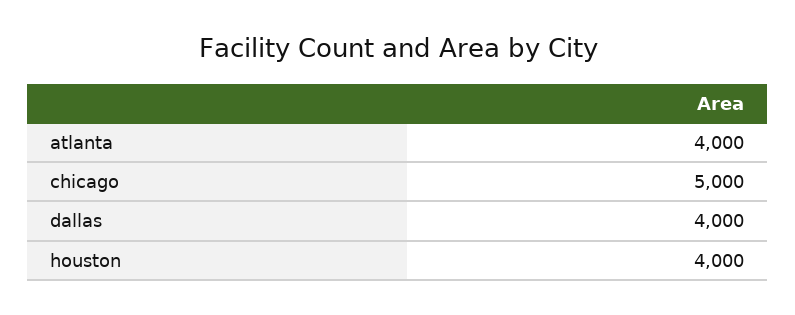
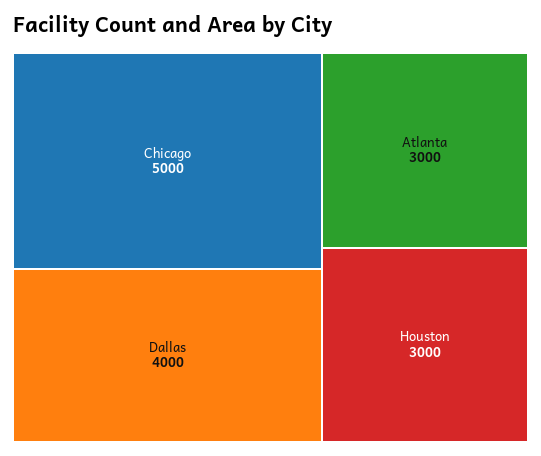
  {
-   "atlanta": 4000,
+   "atlanta": 3000,
    "chicago": 5000,
    "dallas": 4000,
-   "houston": 4000
+   "houston": 3000
  }

